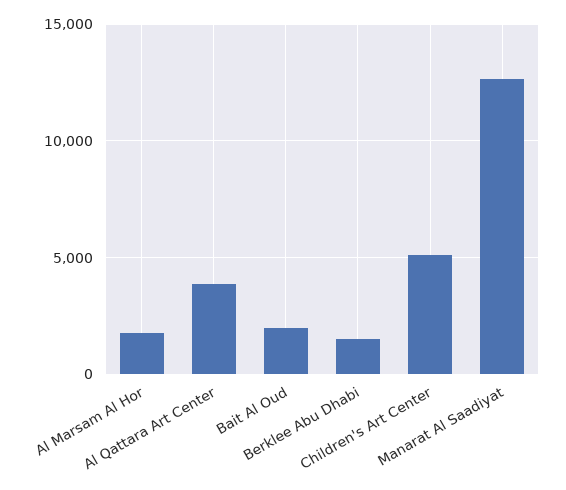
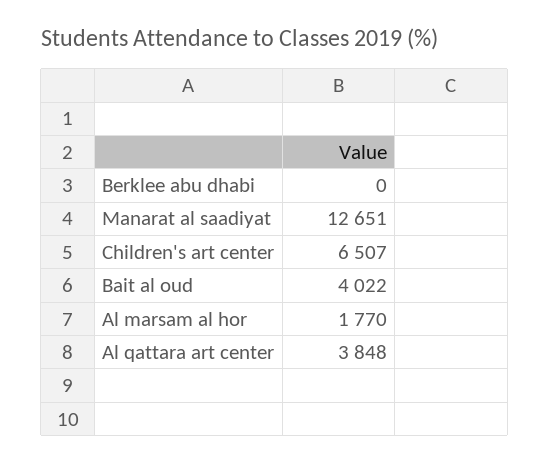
  {
    "Al Marsam Al Hor": 1770,
    "Al Qattara Art Center": 3848,
-   "Bait Al Oud": 2000,
+   "Bait Al Oud": 4022,
-   "Berklee Abu Dhabi": 1500,
+   "Berklee Abu Dhabi": 0,
-   "Children's Art Center": 5000,
+   "Children's Art Center": 6507,
    "Manarat Al Saadiyat": 12651
  }

